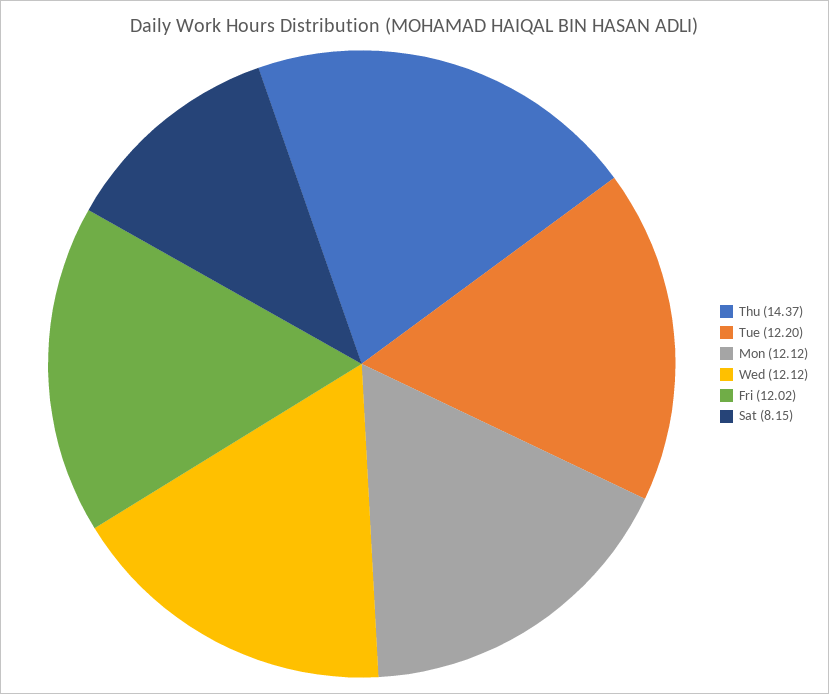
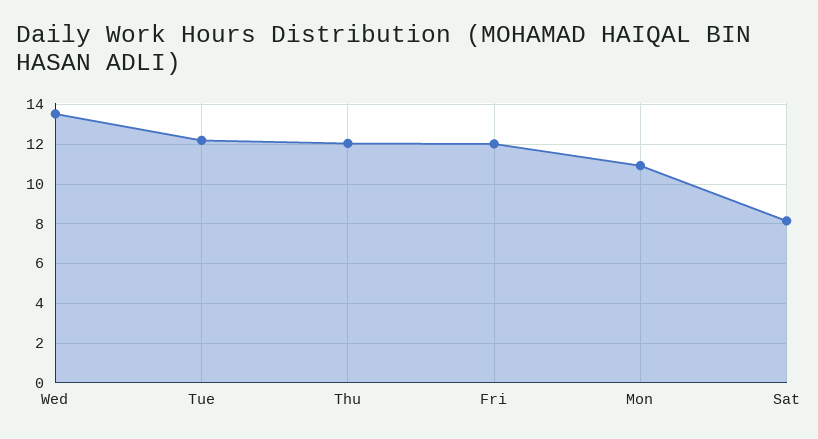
  {
-   "Thu": 14.37,
+   "Thu": 12,
    "Tue": 12.2,
-   "Mon": 12.12,
+   "Mon": 11,
-   "Wed": 12.12,
+   "Wed": 13.5,
    "Fri": 12.02,
    "Sat": 8.15
  }

